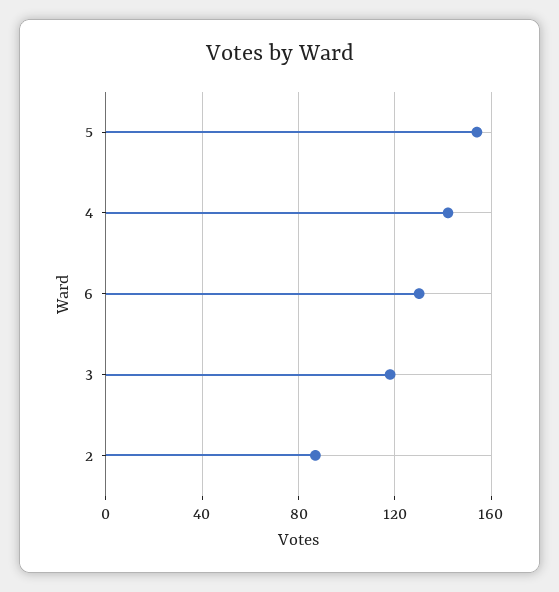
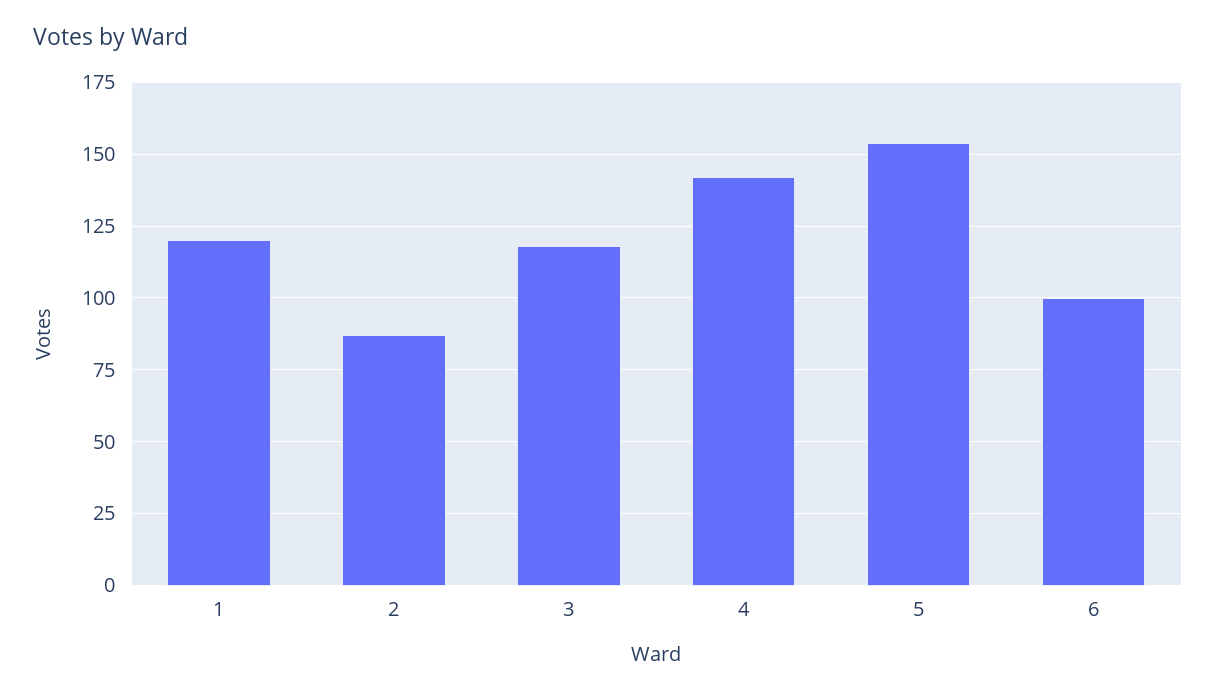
  {
    "5": 155,
    "4": 140,
-   "6": 130,
+   "6": 100,
    "3": 120,
-   "2": 85
+   "2": 85,
+   "1": 120
  }

